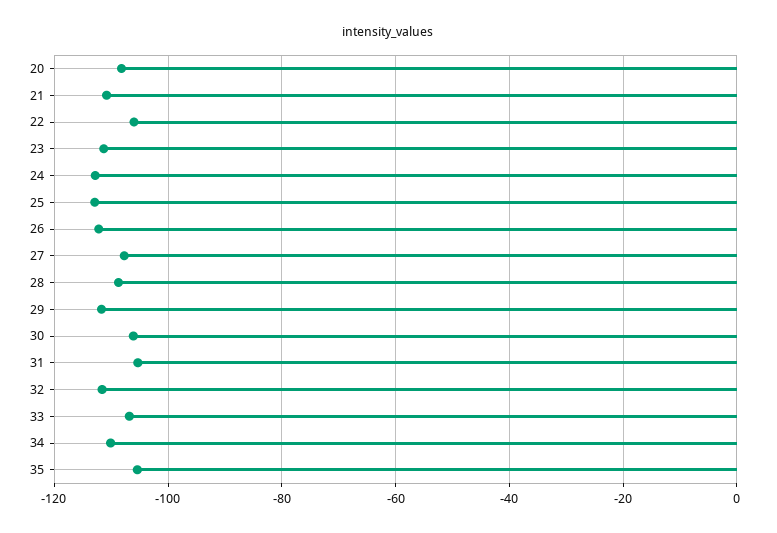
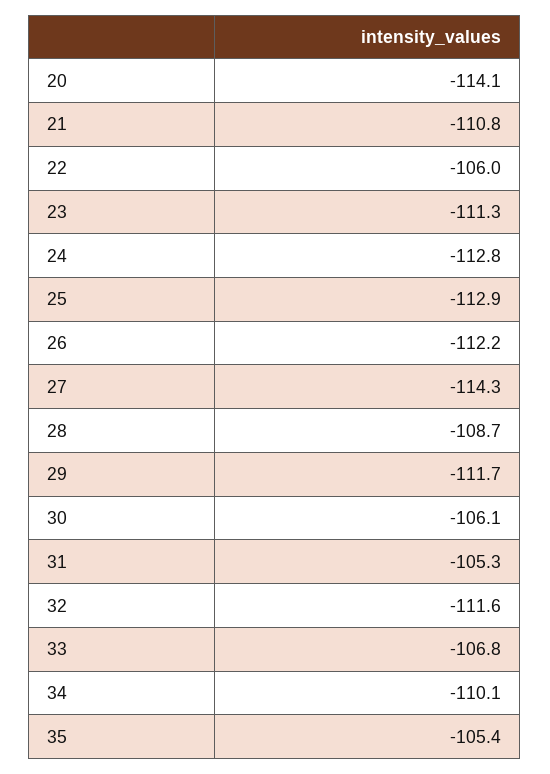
  {
-   "20": -108,
+   "20": -114.1,
    "21": -110.8,
    "22": -106,
    "23": -111.3,
    "24": -112.8,
    "25": -112.9,
    "26": -112.2,
-   "27": -108,
+   "27": -114.3,
    "28": -108.7,
    "29": -111.7,
    "30": -106.1,
    "31": -105.3,
    "32": -111.6,
    "33": -106.8,
    "34": -110.1,
    "35": -105.4
  }

